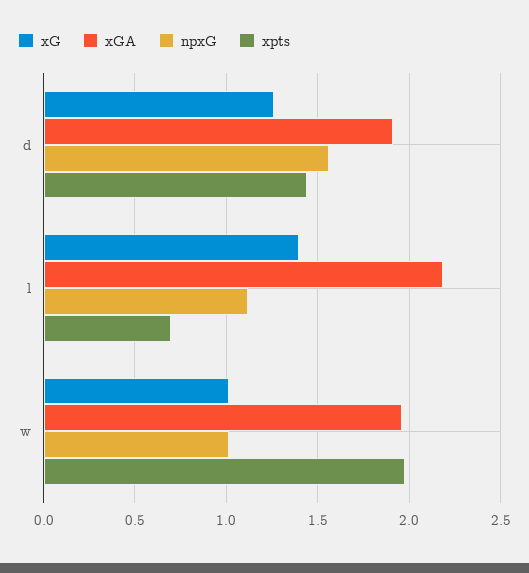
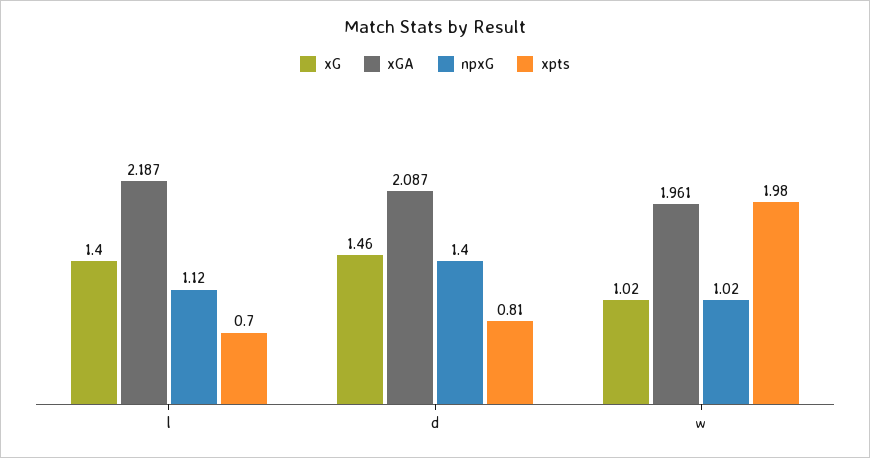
  {
    "xG": {
-     "d": 1.25,
+     "d": 1.46,
      "l": 1.4,
      "w": 1.02
    },
    "xGA": {
-     "d": 1.9,
+     "d": 2.087,
      "l": 2.187,
      "w": 1.961
    },
    "npxG": {
-     "d": 1.55,
+     "d": 1.4,
      "l": 1.12,
      "w": 1.02
    },
    "xpts": {
-     "d": 1.45,
+     "d": 0.81,
      "l": 0.7,
      "w": 1.98
    }
  }

